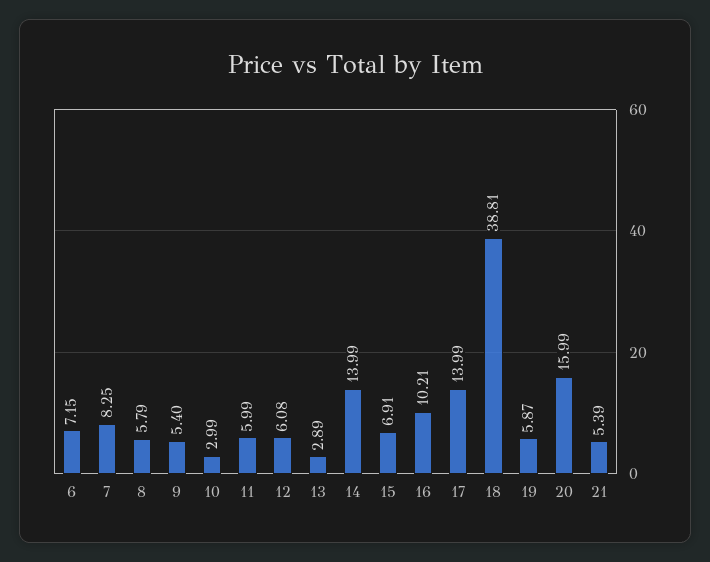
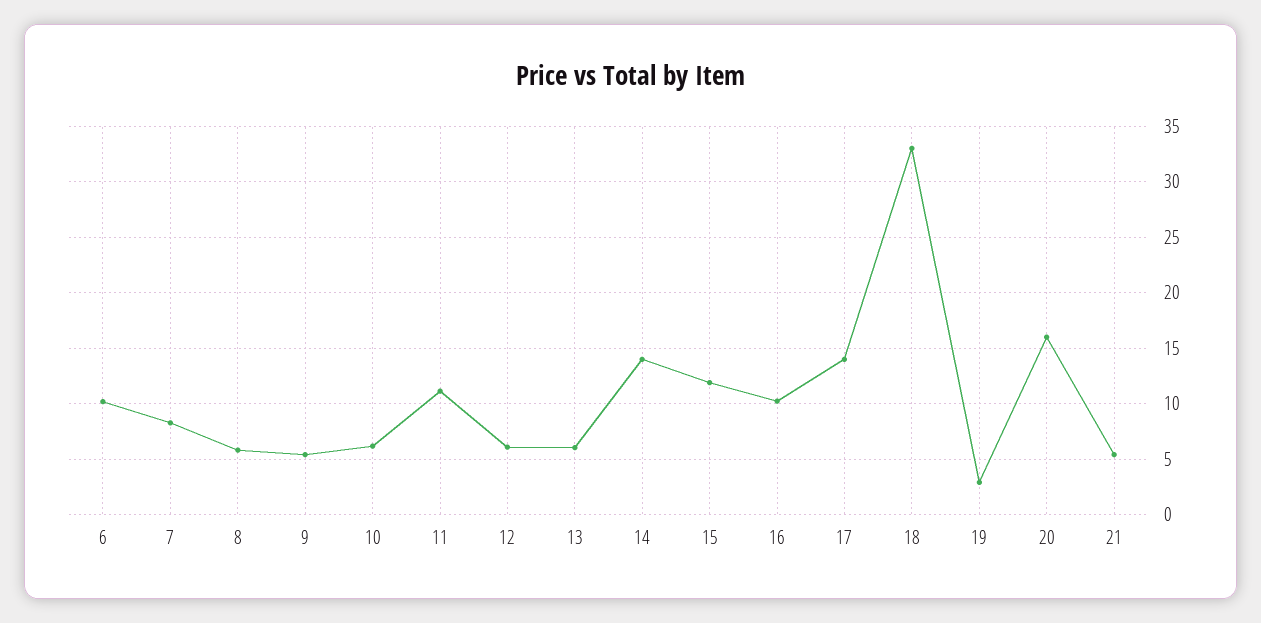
  {
-   "6": 7.15,
+   "6": 10,
    "7": 8.25,
    "8": 5.79,
    "9": 5.4,
-   "10": 2.99,
+   "10": 6,
-   "11": 5.99,
+   "11": 11,
    "12": 6.08,
-   "13": 2.89,
+   "13": 6,
    "14": 13.99,
-   "15": 6.91,
+   "15": 12,
    "16": 10.21,
    "17": 13.99,
-   "18": 38.81,
+   "18": 33,
-   "19": 5.87,
+   "19": 3,
    "20": 15.99,
    "21": 5.39
  }

